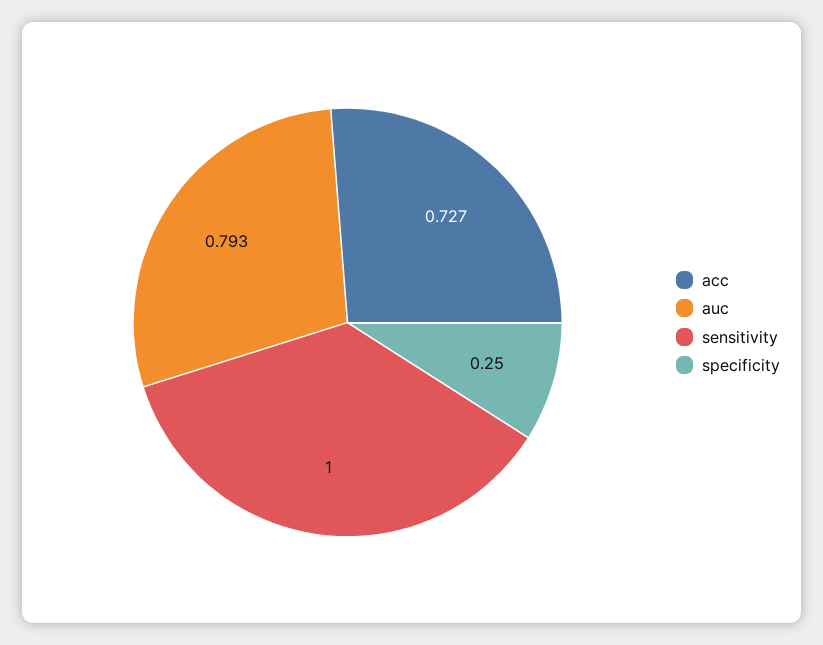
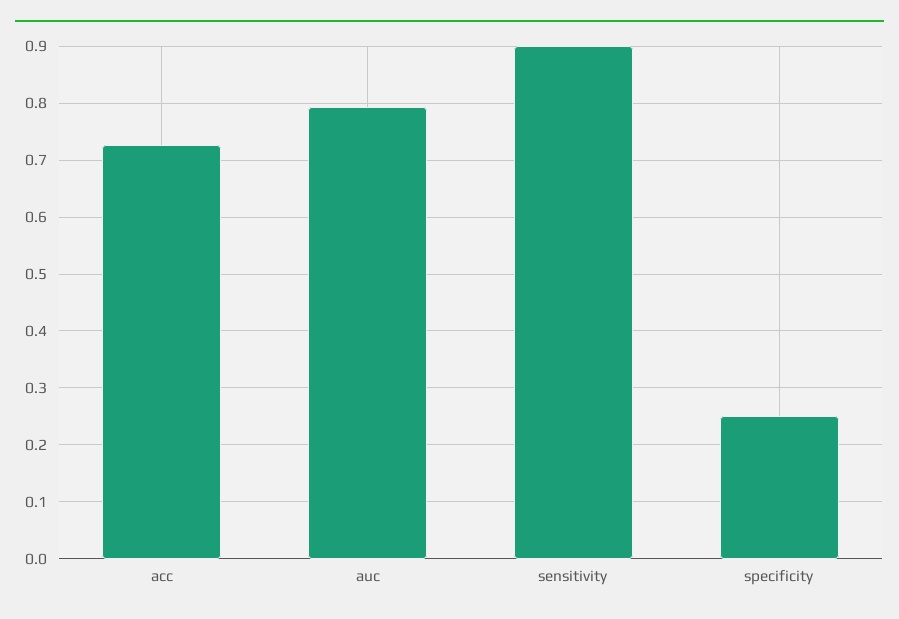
  {
    "acc": 0.727,
    "auc": 0.793,
-   "sensitivity": 1,
+   "sensitivity": 0.9,
    "specificity": 0.25
  }

